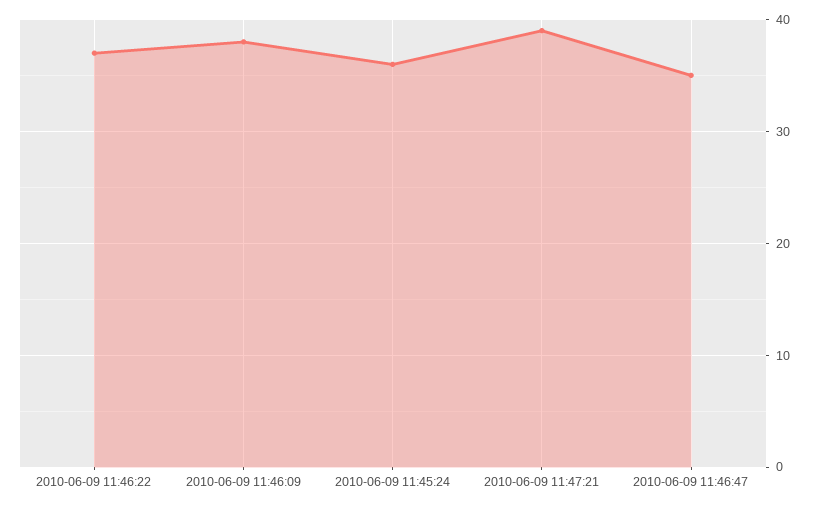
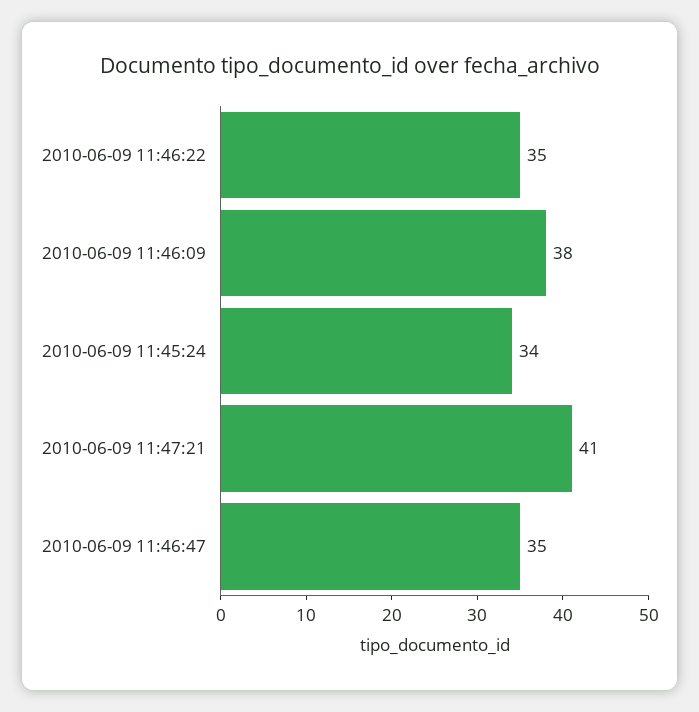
  {
-   "2010-06-09 11:46:22": 37,
+   "2010-06-09 11:46:22": 35,
    "2010-06-09 11:46:09": 38,
-   "2010-06-09 11:45:24": 36,
+   "2010-06-09 11:45:24": 34,
-   "2010-06-09 11:47:21": 39,
+   "2010-06-09 11:47:21": 41,
    "2010-06-09 11:46:47": 35
  }

